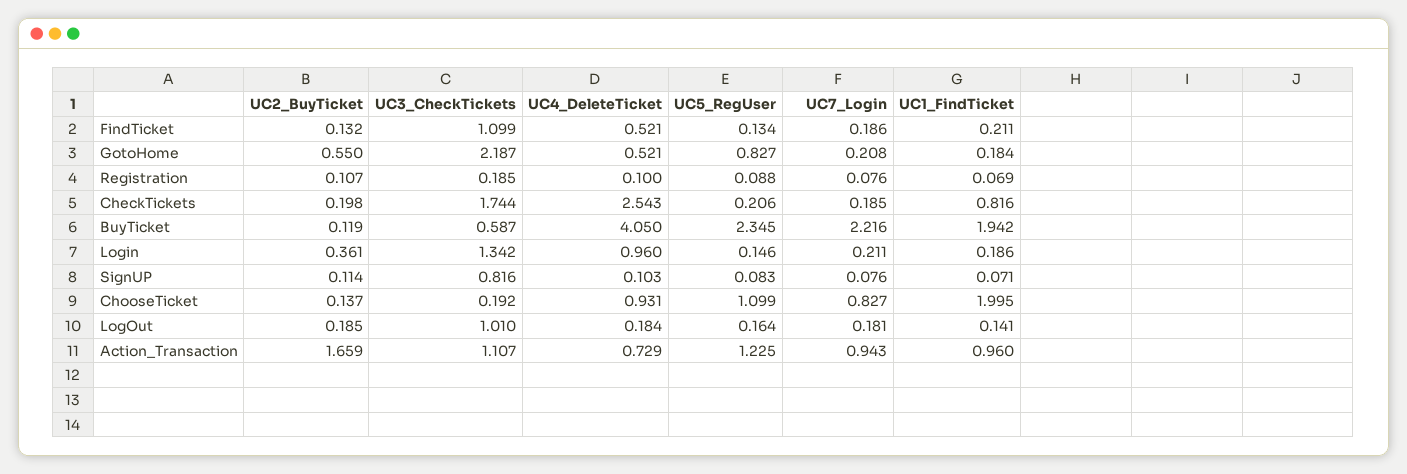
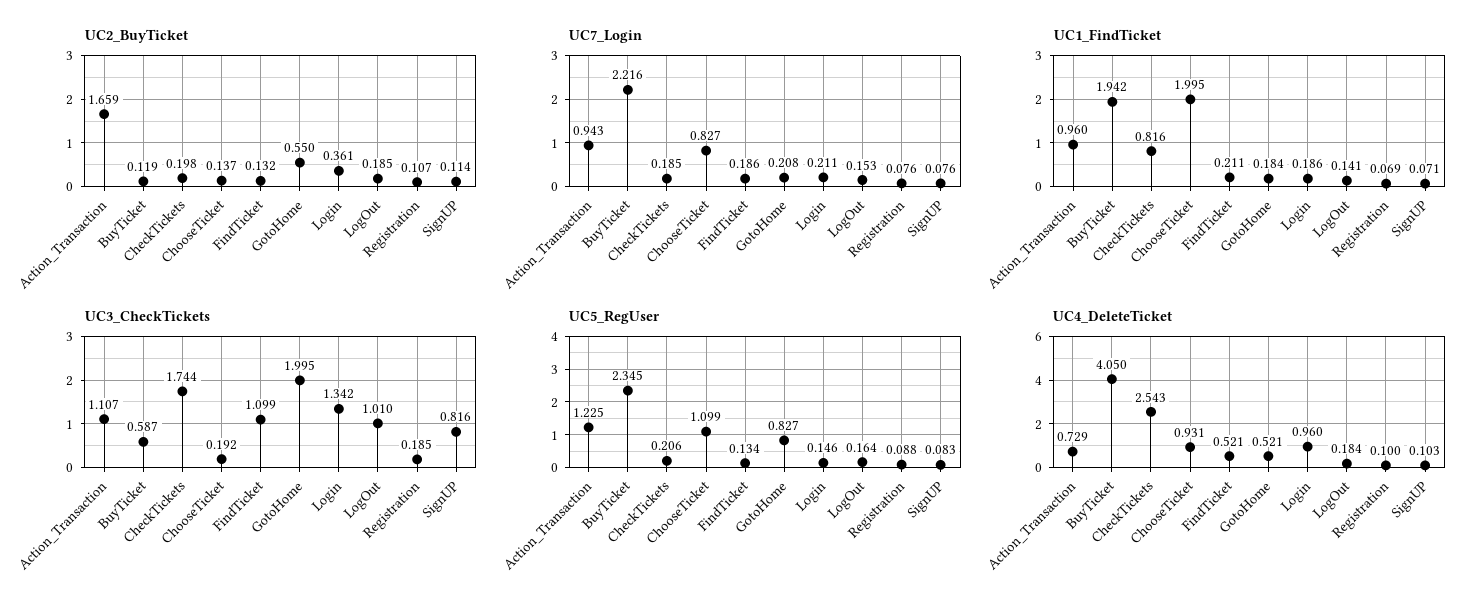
  {
    "UC2_BuyTicket": {
      "FindTicket": 0.132,
      "GotoHome": 0.55,
      "Registration": 0.107,
      "CheckTickets": 0.198,
      "BuyTicket": 0.119,
      "Login": 0.361,
      "SignUP": 0.114,
      "ChooseTicket": 0.137,
      "LogOut": 0.185,
      "Action_Transaction": 1.659
    },
    "UC3_CheckTickets": {
      "FindTicket": 1.099,
-     "GotoHome": 2.187,
+     "GotoHome": 1.995,
      "Registration": 0.185,
      "CheckTickets": 1.744,
      "BuyTicket": 0.587,
      "Login": 1.342,
      "SignUP": 0.816,
      "ChooseTicket": 0.192,
      "LogOut": 1.01,
      "Action_Transaction": 1.107
    },
    "UC4_DeleteTicket": {
      "FindTicket": 0.521,
      "GotoHome": 0.521,
      "Registration": 0.1,
      "CheckTickets": 2.543,
      "BuyTicket": 4.05,
      "Login": 0.96,
      "SignUP": 0.103,
      "ChooseTicket": 0.931,
      "LogOut": 0.184,
      "Action_Transaction": 0.729
    },
    "UC5_RegUser": {
      "FindTicket": 0.134,
      "GotoHome": 0.827,
      "Registration": 0.088,
      "CheckTickets": 0.206,
      "BuyTicket": 2.345,
      "Login": 0.146,
      "SignUP": 0.083,
      "ChooseTicket": 1.099,
      "LogOut": 0.164,
      "Action_Transaction": 1.225
    },
    "UC7_Login": {
      "FindTicket": 0.186,
      "GotoHome": 0.208,
      "Registration": 0.076,
      "CheckTickets": 0.185,
      "BuyTicket": 2.216,
      "Login": 0.211,
      "SignUP": 0.076,
      "ChooseTicket": 0.827,
-     "LogOut": 0.181,
+     "LogOut": 0.153,
      "Action_Transaction": 0.943
    },
    "UC1_FindTicket": {
      "FindTicket": 0.211,
      "GotoHome": 0.184,
      "Registration": 0.069,
      "CheckTickets": 0.816,
      "BuyTicket": 1.942,
      "Login": 0.186,
      "SignUP": 0.071,
      "ChooseTicket": 1.995,
      "LogOut": 0.141,
      "Action_Transaction": 0.96
    }
  }

